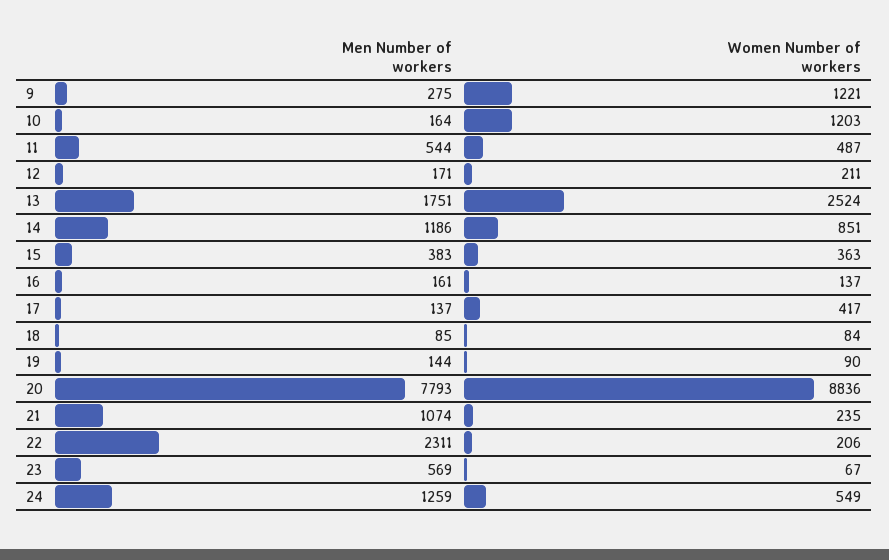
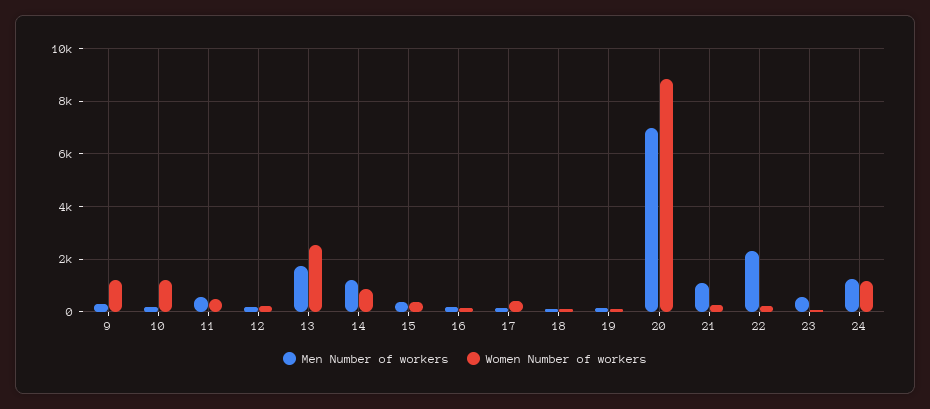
  {
    "Men Number of workers": {
      "9": 275,
      "10": 164,
      "11": 544,
      "12": 171,
      "13": 1751,
      "14": 1186,
      "15": 383,
      "16": 161,
      "17": 137,
      "18": 85,
      "19": 144,
-     "20": 7793,
+     "20": 7000,
      "21": 1074,
      "22": 2311,
      "23": 569,
      "24": 1259
    },
    "Women Number of workers": {
      "9": 1221,
      "10": 1203,
      "11": 487,
      "12": 211,
      "13": 2524,
      "14": 851,
      "15": 363,
      "16": 137,
      "17": 417,
      "18": 84,
      "19": 90,
      "20": 8836,
      "21": 235,
      "22": 206,
      "23": 67,
-     "24": 549
+     "24": 1250
    }
  }

